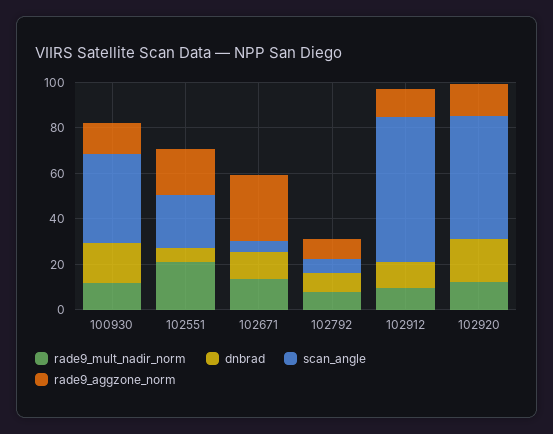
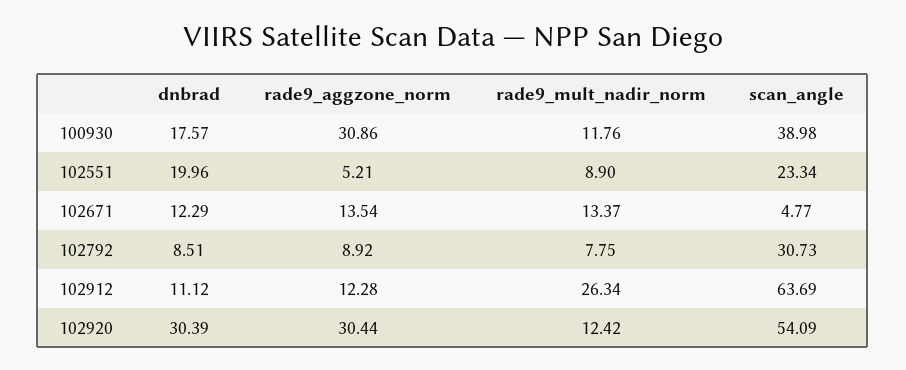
  {
    "rade9_mult_nadir_norm": {
      "100930": 11.76,
-     "102551": 20,
+     "102551": 8.9,
      "102671": 13.37,
      "102792": 7.75,
-     "102912": 10,
+     "102912": 26.34,
      "102920": 12.42
    },
    "dnbrad": {
      "100930": 17.57,
-     "102551": 5,
+     "102551": 19.96,
      "102671": 12.29,
      "102792": 8.51,
      "102912": 11.12,
-     "102920": 20
+     "102920": 30.39
    },
    "scan_angle": {
      "100930": 38.98,
      "102551": 23.34,
      "102671": 4.77,
-     "102792": 5,
+     "102792": 30.73,
      "102912": 63.69,
      "102920": 54.09
    },
    "rade9_aggzone_norm": {
-     "100930": 15,
+     "100930": 30.86,
-     "102551": 20,
+     "102551": 5.21,
-     "102671": 30,
+     "102671": 13.54,
      "102792": 8.92,
      "102912": 12.28,
-     "102920": 15
+     "102920": 30.44
    }
  }

